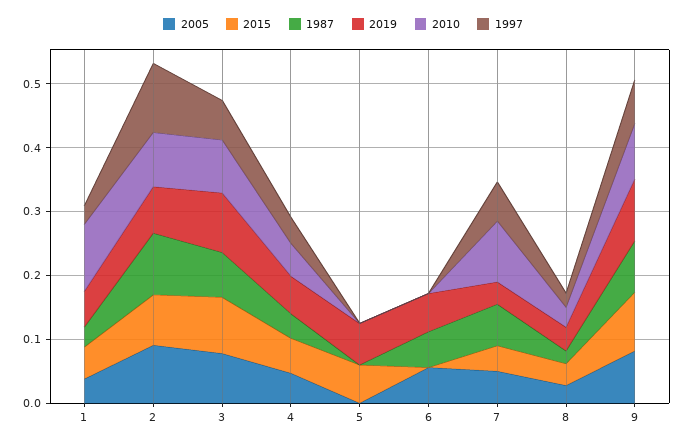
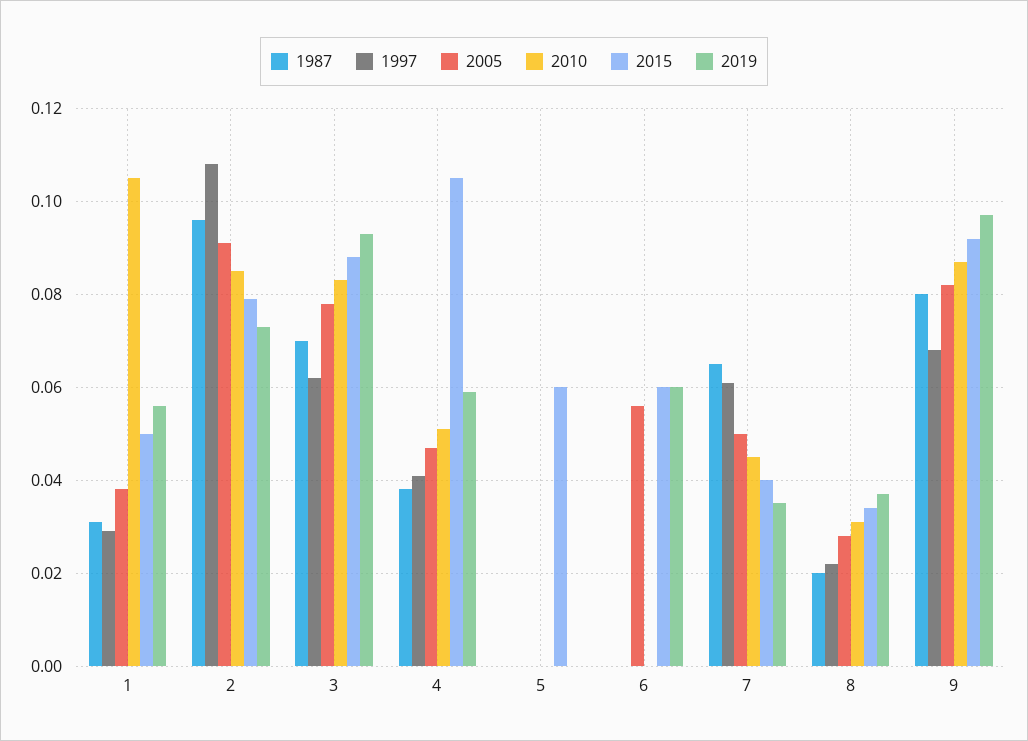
  {
    "2005": {
      "1": 0.04,
      "2": 0.09,
      "3": 0.08,
      "4": 0.045,
      "5": 0,
      "6": 0.055,
      "7": 0.05,
      "8": 0.03,
      "9": 0.08
    },
    "2015": {
      "1": 0.05,
      "2": 0.08,
      "3": 0.09,
-     "4": 0.06,
+     "4": 0.105,
      "5": 0.06,
-     "6": 0,
+     "6": 0.06,
      "7": 0.04,
      "8": 0.035,
      "9": 0.09
    },
    "1987": {
      "1": 0.03,
      "2": 0.095,
      "3": 0.07,
      "4": 0.04,
      "5": 0,
-     "6": 0.06,
+     "6": 0,
      "7": 0.065,
      "8": 0.02,
      "9": 0.08
    },
    "2019": {
      "1": 0.055,
      "2": 0.075,
      "3": 0.095,
      "4": 0.06,
-     "5": 0.06,
+     "5": 0,
      "6": 0.06,
      "7": 0.035,
      "8": 0.035,
      "9": 0.095
    },
    "2010": {
      "1": 0.105,
      "2": 0.085,
      "3": 0.085,
      "4": 0.05,
      "5": 0,
      "6": 0,
-     "7": 0.1,
+     "7": 0.045,
      "8": 0.03,
      "9": 0.085
    },
    "1997": {
      "1": 0.03,
      "2": 0.11,
      "3": 0.06,
      "4": 0.04,
      "5": 0,
      "6": 0,
      "7": 0.06,
      "8": 0.02,
      "9": 0.07
    }
  }

